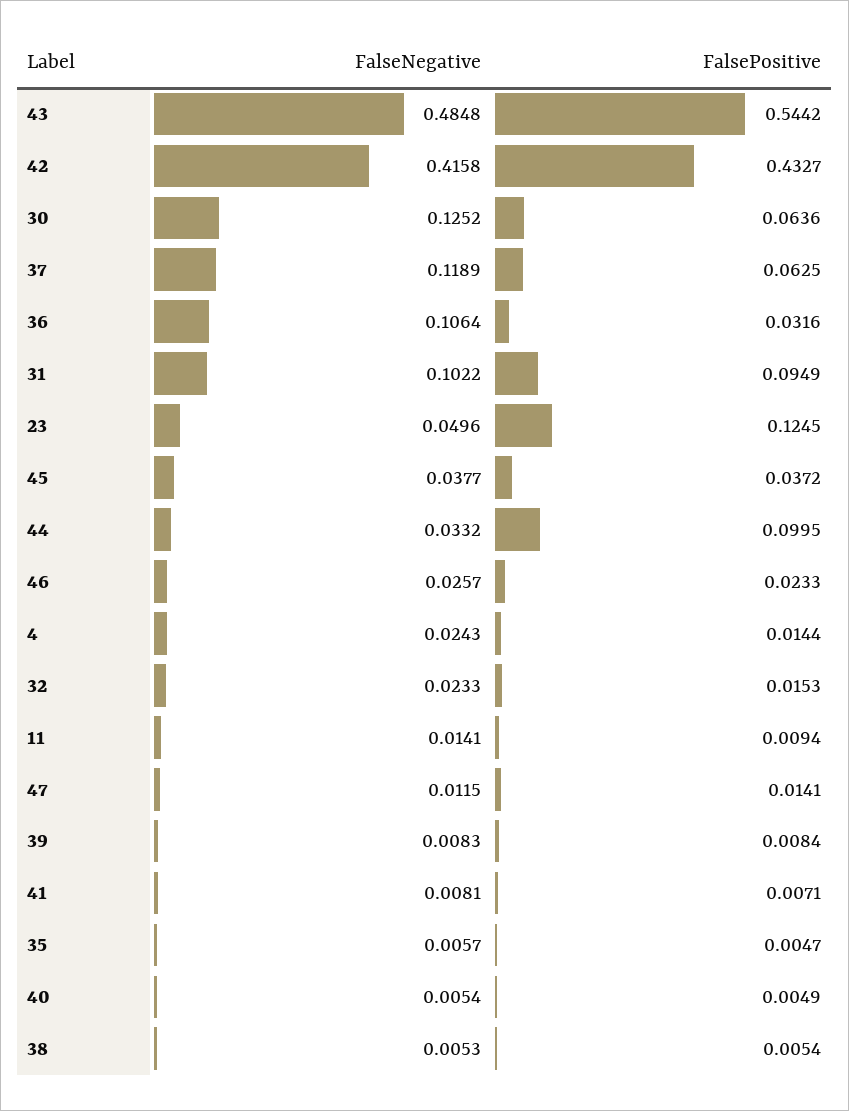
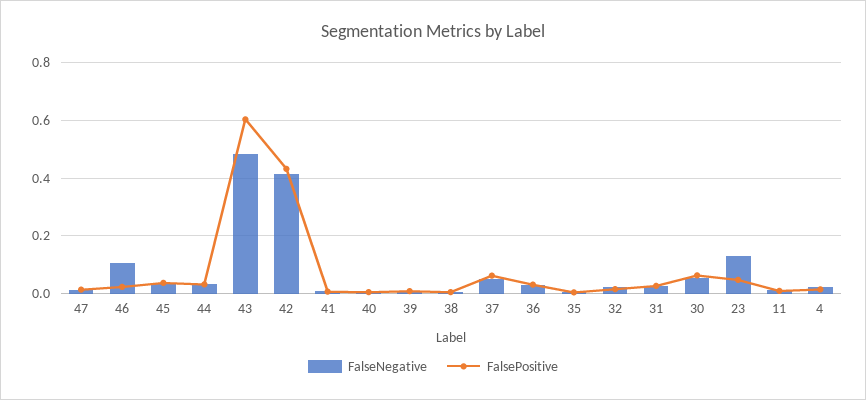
  {
    "FalseNegative": {
      "43": 0.4848,
      "42": 0.4158,
-     "30": 0.1252,
+     "30": 0.05,
-     "37": 0.1189,
+     "37": 0.05,
-     "36": 0.1064,
+     "36": 0.025,
-     "31": 0.1022,
+     "31": 0.025,
-     "23": 0.0496,
+     "23": 0.125,
      "45": 0.0377,
      "44": 0.0332,
-     "46": 0.0257,
+     "46": 0.1,
      "4": 0.0243,
      "32": 0.0233,
      "11": 0.0141,
      "47": 0.0115,
      "39": 0.0083,
      "41": 0.0081,
      "35": 0.0057,
      "40": 0.0054,
      "38": 0.0053
    },
    "FalsePositive": {
-     "43": 0.5442,
+     "43": 0.6,
      "42": 0.4327,
      "30": 0.0636,
      "37": 0.0625,
      "36": 0.0316,
-     "31": 0.0949,
+     "31": 0.025,
-     "23": 0.1245,
+     "23": 0.05,
      "45": 0.0372,
-     "44": 0.0995,
+     "44": 0.025,
      "46": 0.0233,
      "4": 0.0144,
      "32": 0.0153,
      "11": 0.0094,
      "47": 0.0141,
      "39": 0.0084,
      "41": 0.0071,
      "35": 0.0047,
      "40": 0.0049,
      "38": 0.0054
    }
  }

